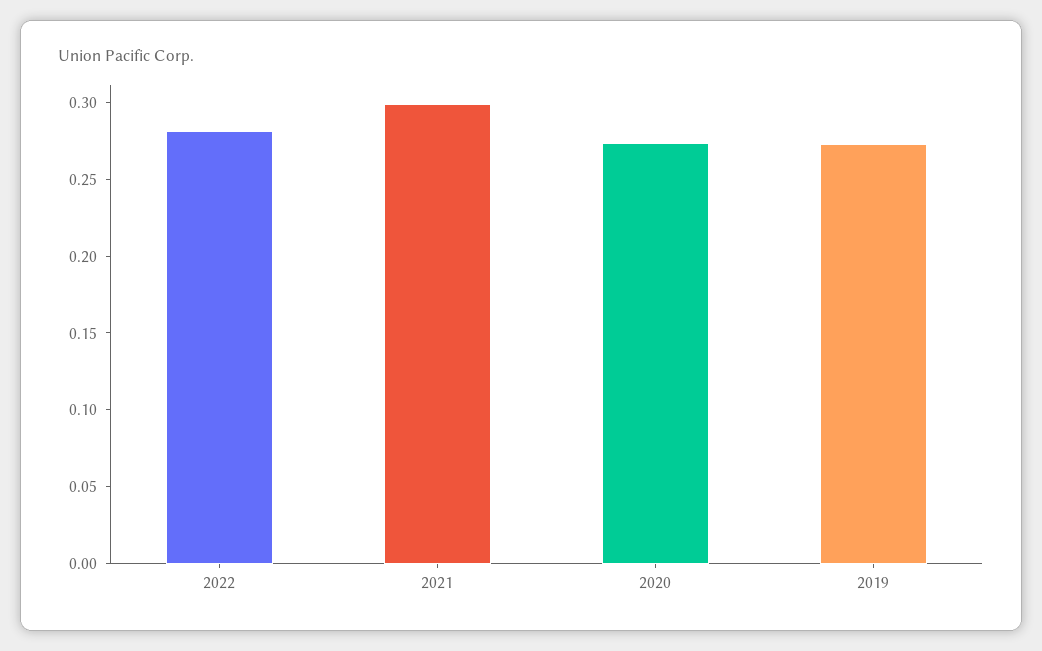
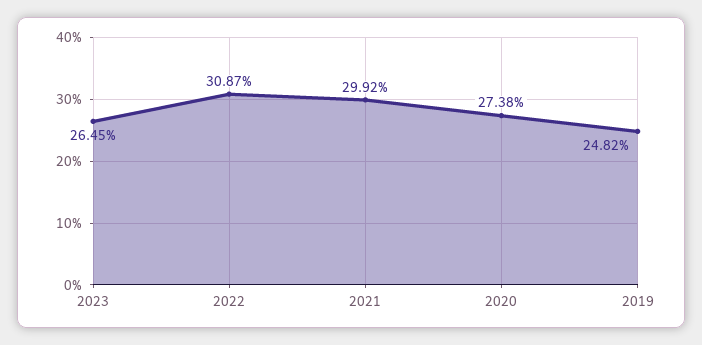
  {
-   "2022": 0.28,
+   "2022": 0.3087,
    "2021": 0.2992,
    "2020": 0.2738,
-   "2019": 0.27
+   "2019": 0.2482,
+   "2023": 0.2645
  }

